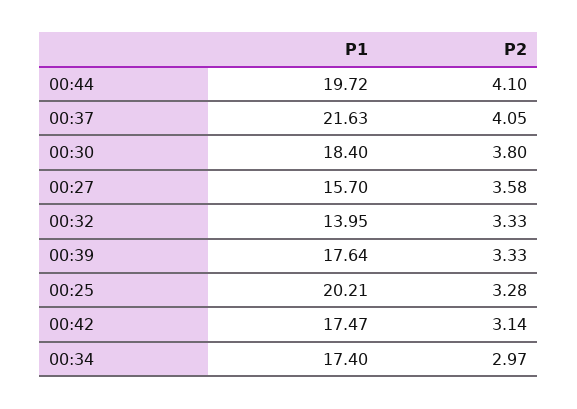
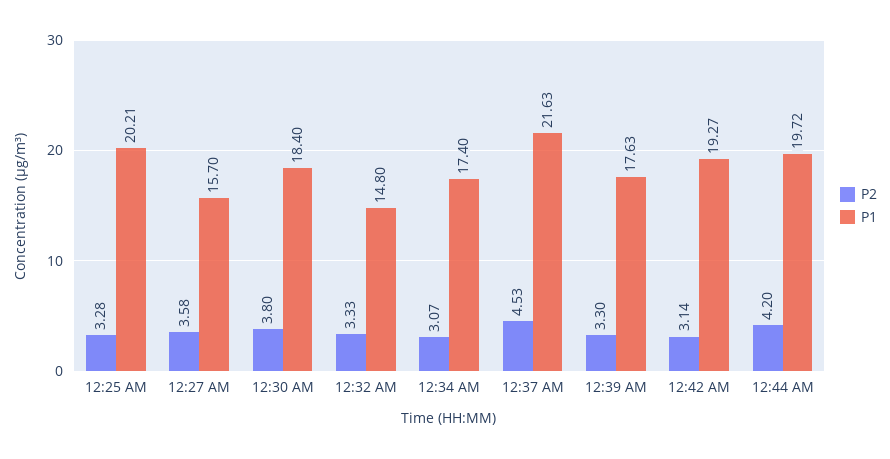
  {
    "P1": {
      "00:44": 19.72,
      "00:37": 21.63,
      "00:30": 18.4,
      "00:27": 15.7,
-     "00:32": 13.95,
+     "00:32": 14.8,
-     "00:39": 17.64,
+     "00:39": 17.63,
      "00:25": 20.21,
-     "00:42": 17.47,
+     "00:42": 19.27,
      "00:34": 17.4
    },
    "P2": {
-     "00:44": 4.1,
+     "00:44": 4.2,
-     "00:37": 4.05,
+     "00:37": 4.53,
      "00:30": 3.8,
      "00:27": 3.58,
      "00:32": 3.33,
-     "00:39": 3.33,
+     "00:39": 3.3,
      "00:25": 3.28,
      "00:42": 3.14,
-     "00:34": 2.97
+     "00:34": 3.07
    }
  }

